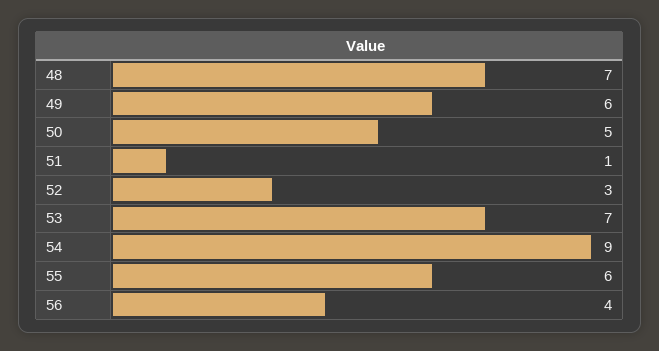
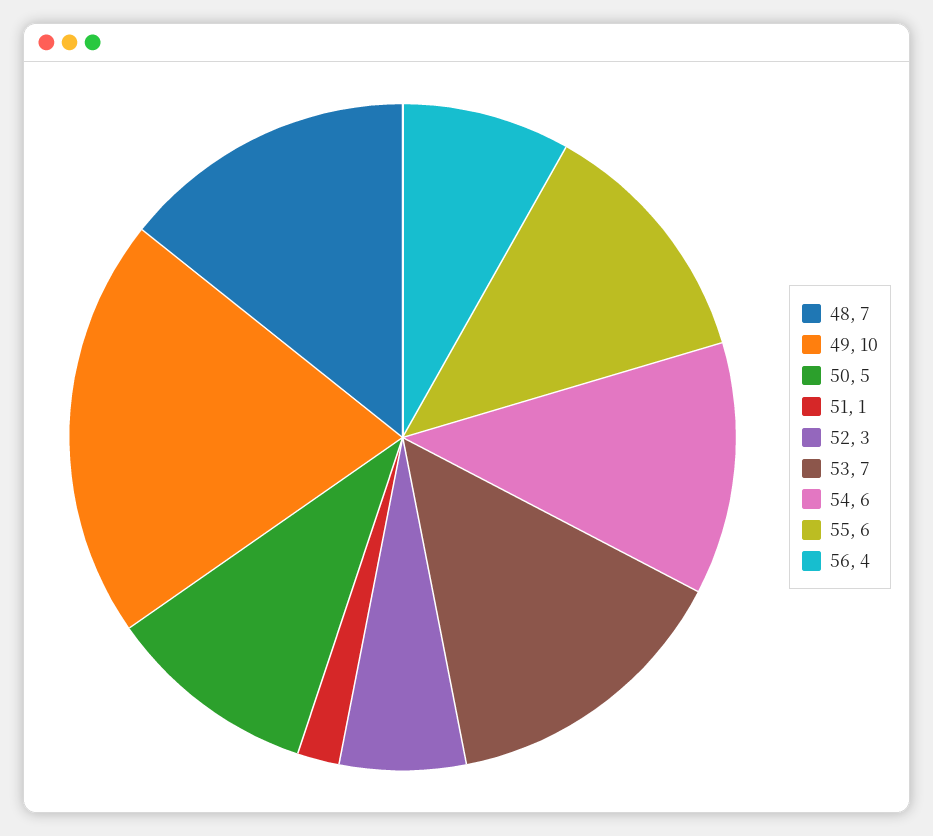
  {
    "48": 7,
-   "49": 6,
+   "49": 10,
    "50": 5,
    "51": 1,
    "52": 3,
    "53": 7,
-   "54": 9,
+   "54": 6,
    "55": 6,
    "56": 4
  }

